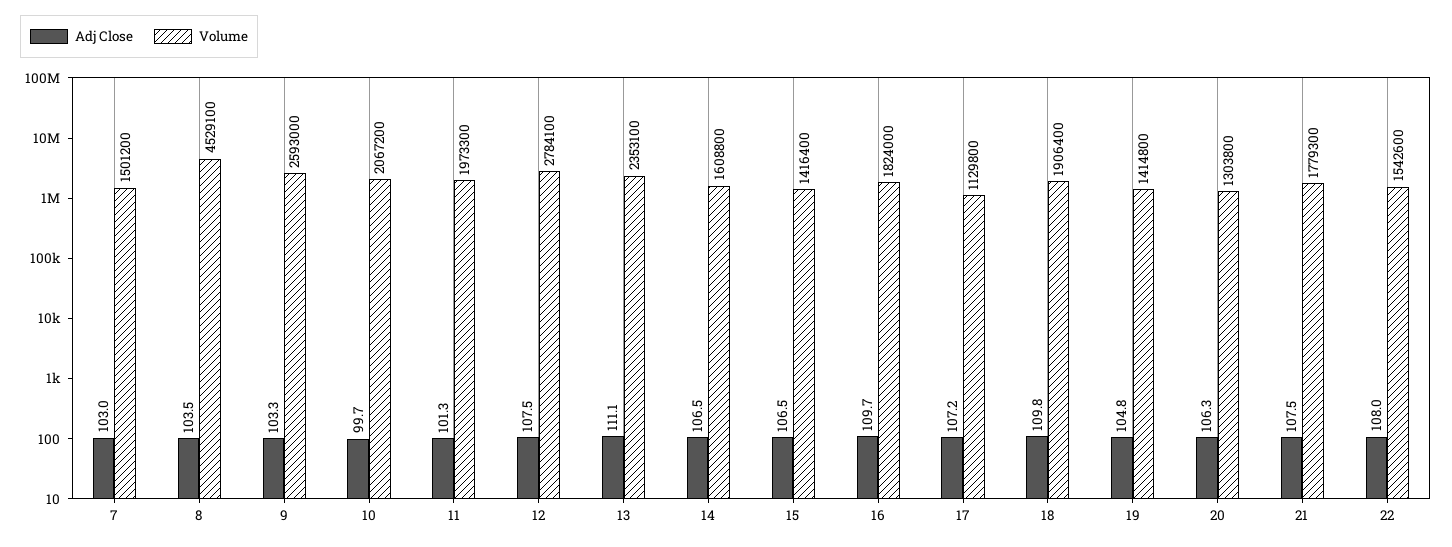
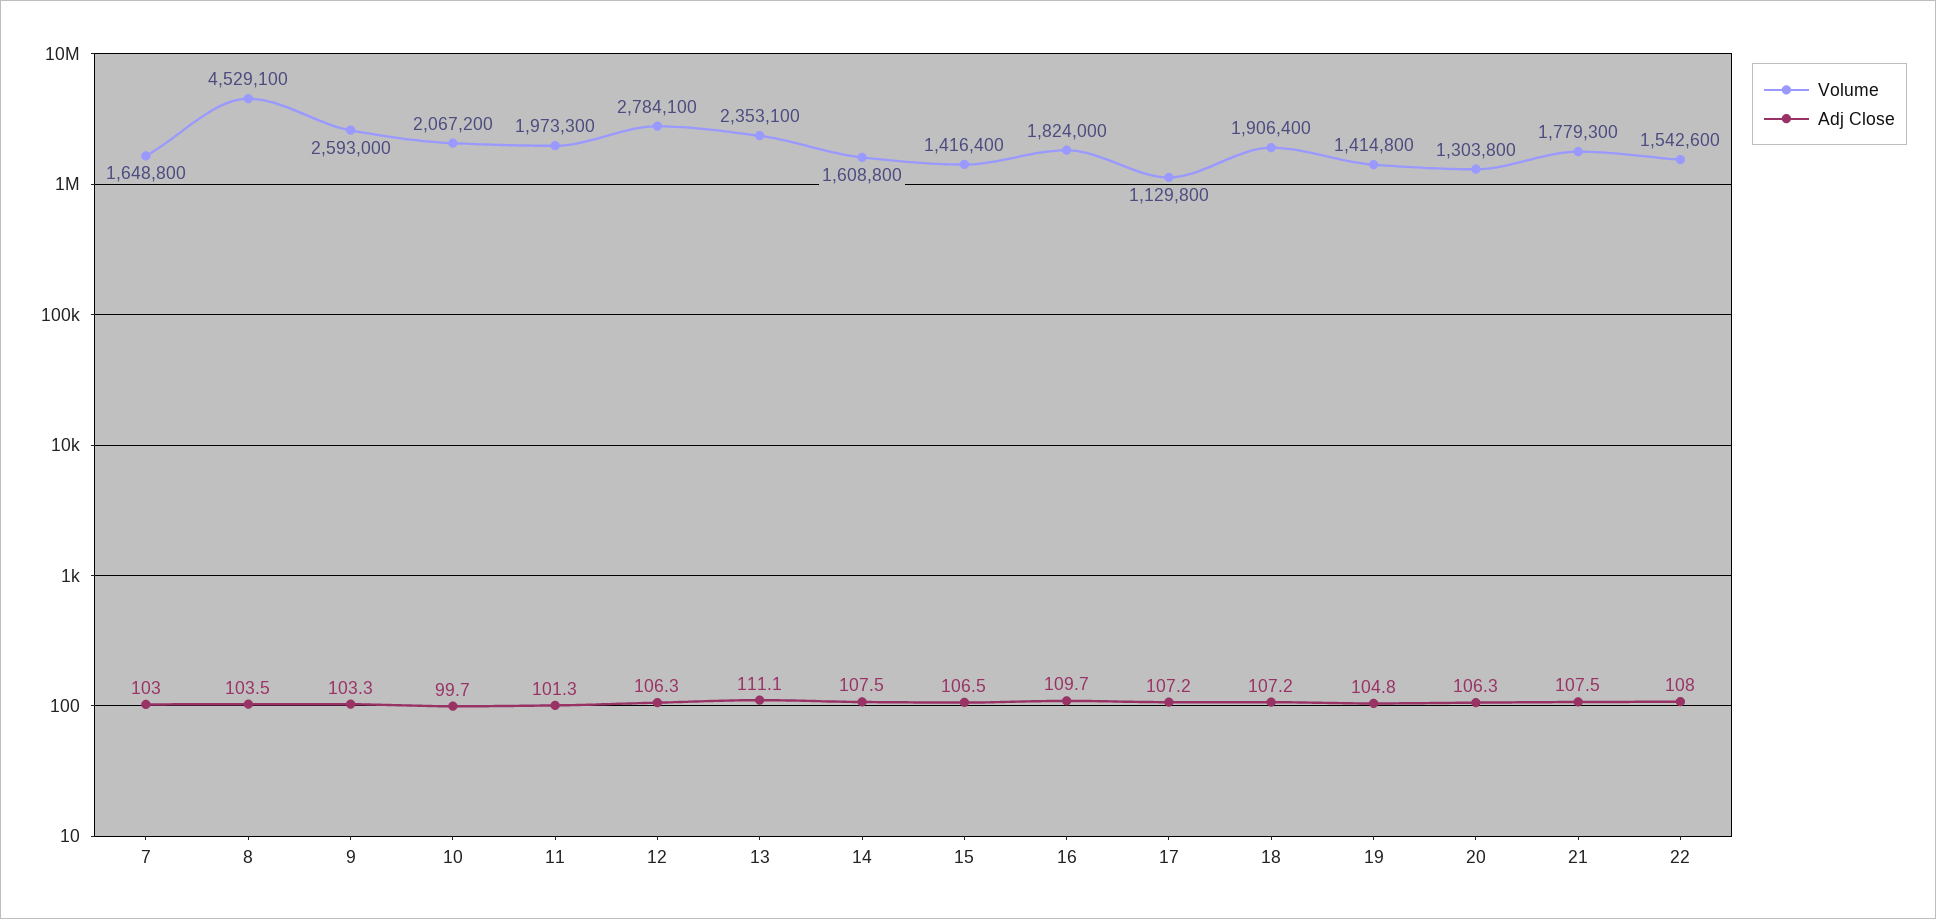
  {
    "Adj Close": {
      "7": 103,
      "8": 103.5,
      "9": 103.3,
      "10": 99.7,
      "11": 101.3,
-     "12": 107.5,
+     "12": 106.3,
      "13": 111.1,
-     "14": 106.5,
+     "14": 107.5,
      "15": 106.5,
      "16": 109.7,
      "17": 107.2,
-     "18": 109.8,
+     "18": 107.2,
      "19": 104.8,
      "20": 106.3,
      "21": 107.5,
      "22": 108
    },
    "Volume": {
-     "7": 1501200,
+     "7": 1648800,
      "8": 4529100,
      "9": 2593000,
      "10": 2067200,
      "11": 1973300,
      "12": 2784100,
      "13": 2353100,
      "14": 1608800,
      "15": 1416400,
      "16": 1824000,
      "17": 1129800,
      "18": 1906400,
      "19": 1414800,
      "20": 1303800,
      "21": 1779300,
      "22": 1542600
    }
  }

